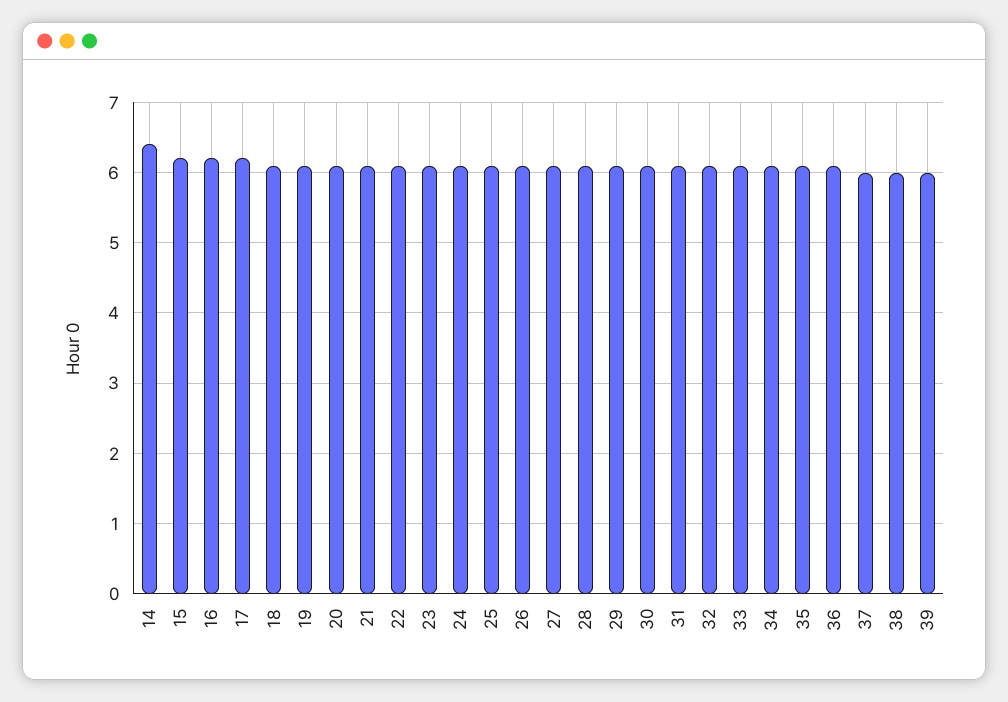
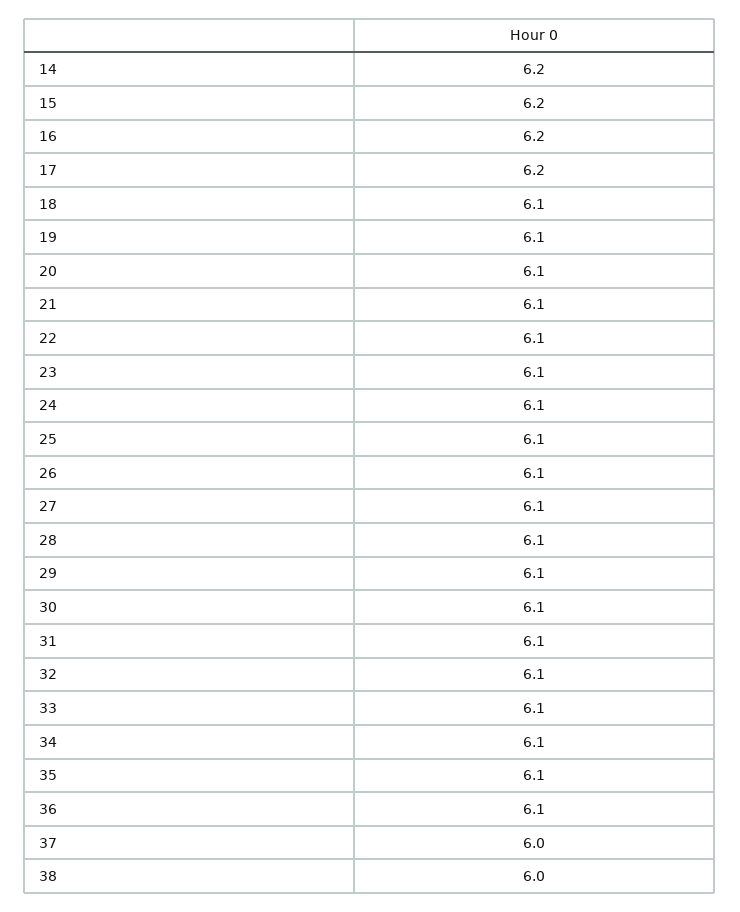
  {
-   "14": 6.4,
+   "14": 6.2,
    "15": 6.2,
    "16": 6.2,
    "17": 6.2,
    "18": 6.1,
    "19": 6.1,
    "20": 6.1,
    "21": 6.1,
    "22": 6.1,
    "23": 6.1,
    "24": 6.1,
    "25": 6.1,
    "26": 6.1,
    "27": 6.1,
    "28": 6.1,
    "29": 6.1,
    "30": 6.1,
    "31": 6.1,
    "32": 6.1,
    "33": 6.1,
    "34": 6.1,
    "35": 6.1,
    "36": 6.1,
    "37": 6,
-   "38": 6,
+   "38": 6
-   "39": 6
  }

